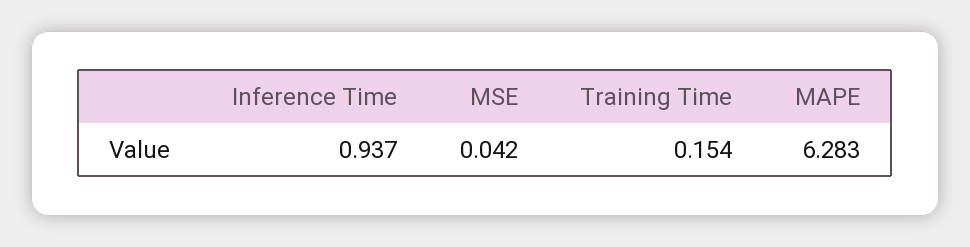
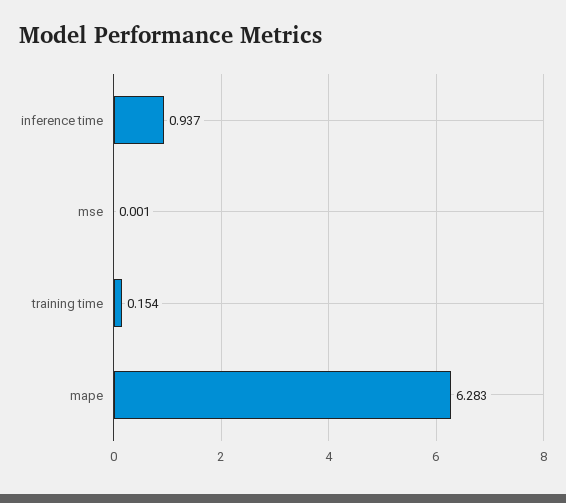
  {
    "Inference Time": 0.937,
-   "MSE": 0.042,
+   "MSE": 0.001,
    "Training Time": 0.154,
    "MAPE": 6.283
  }

